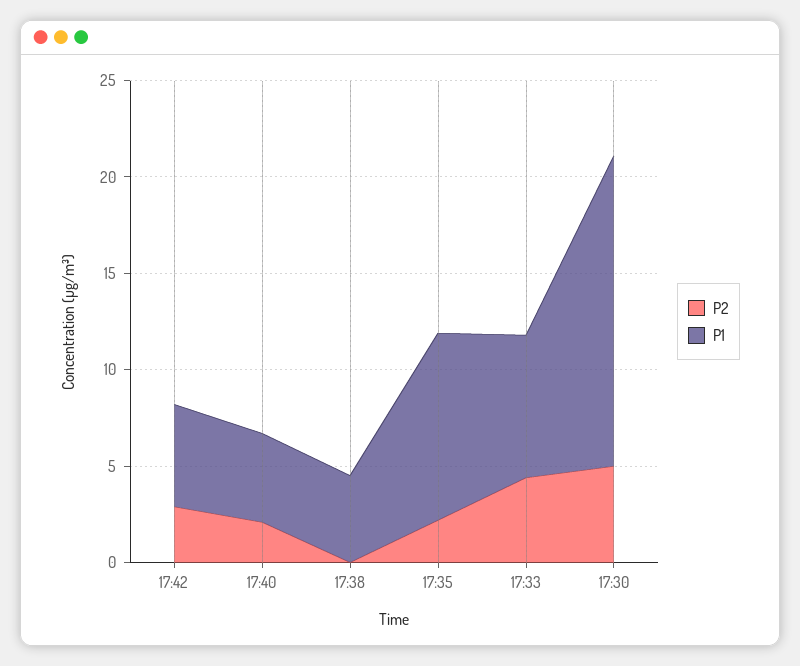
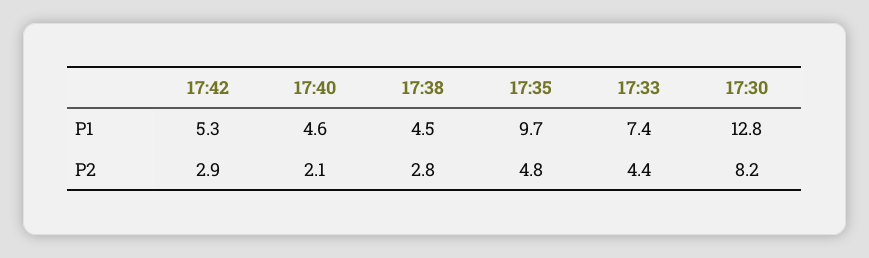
  {
    "P2": {
      "17:42": 2.9,
      "17:40": 2.1,
-     "17:38": 0,
+     "17:38": 2.8,
-     "17:35": 2,
+     "17:35": 4.8,
      "17:33": 4.4,
-     "17:30": 5
+     "17:30": 8.2
    },
    "P1": {
      "17:42": 5.3,
      "17:40": 4.6,
      "17:38": 4.5,
      "17:35": 9.7,
      "17:33": 7.4,
-     "17:30": 16
+     "17:30": 12.8
    }
  }

